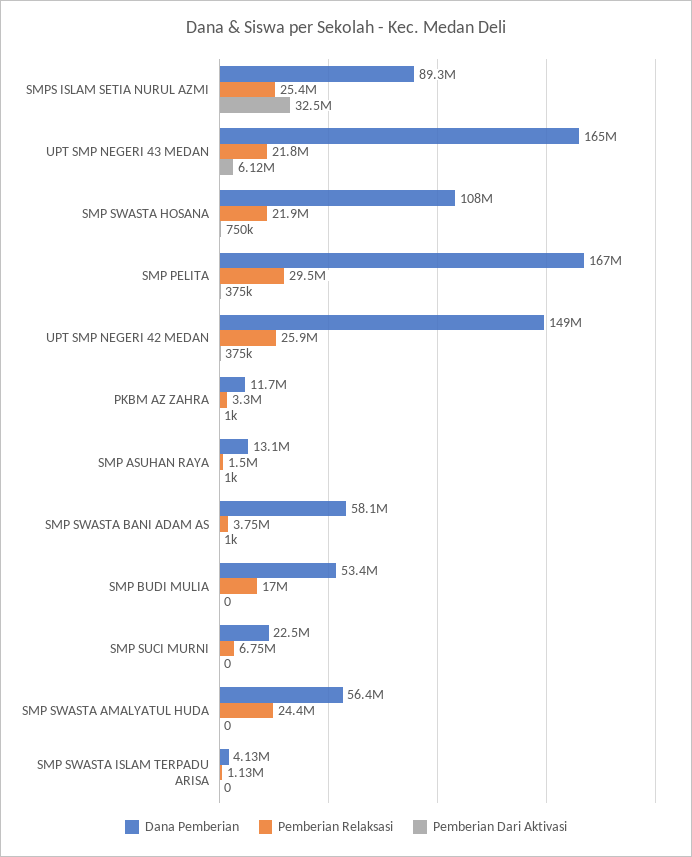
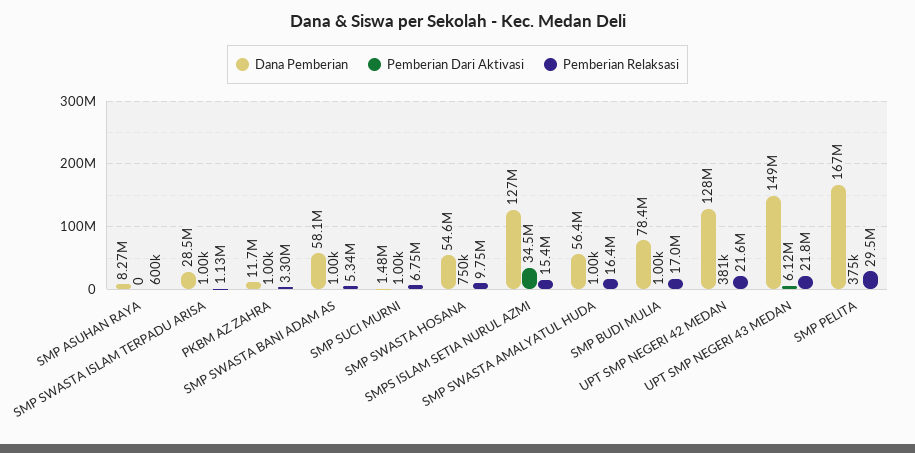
  {
    "Dana Pemberian": {
-     "SMPS ISLAM SETIA NURUL AZMI": 89300000,
+     "SMPS ISLAM SETIA NURUL AZMI": 127000000,
-     "UPT SMP NEGERI 43 MEDAN": 165000000,
+     "UPT SMP NEGERI 43 MEDAN": 149000000,
-     "SMP SWASTA HOSANA": 108000000,
+     "SMP SWASTA HOSANA": 54600000,
      "SMP PELITA": 167000000,
-     "UPT SMP NEGERI 42 MEDAN": 149000000,
+     "UPT SMP NEGERI 42 MEDAN": 128000000,
      "PKBM AZ ZAHRA": 11700000,
-     "SMP ASUHAN RAYA": 13100000,
+     "SMP ASUHAN RAYA": 8270000,
      "SMP SWASTA BANI ADAM AS": 58100000,
-     "SMP BUDI MULIA": 53400000,
+     "SMP BUDI MULIA": 78400000,
-     "SMP SUCI MURNI": 22500000,
+     "SMP SUCI MURNI": 1480000,
      "SMP SWASTA AMALYATUL HUDA": 56400000,
-     "SMP SWASTA ISLAM TERPADU ARISA": 4130000
+     "SMP SWASTA ISLAM TERPADU ARISA": 28500000
    },
    "Pemberian Relaksasi": {
-     "SMPS ISLAM SETIA NURUL AZMI": 25400000,
+     "SMPS ISLAM SETIA NURUL AZMI": 15400000,
      "UPT SMP NEGERI 43 MEDAN": 21800000,
-     "SMP SWASTA HOSANA": 21900000,
+     "SMP SWASTA HOSANA": 9750000,
      "SMP PELITA": 29500000,
-     "UPT SMP NEGERI 42 MEDAN": 25900000,
+     "UPT SMP NEGERI 42 MEDAN": 21600000,
      "PKBM AZ ZAHRA": 3300000,
-     "SMP ASUHAN RAYA": 1500000,
+     "SMP ASUHAN RAYA": 600000,
-     "SMP SWASTA BANI ADAM AS": 3750000,
+     "SMP SWASTA BANI ADAM AS": 5340000,
      "SMP BUDI MULIA": 17000000,
      "SMP SUCI MURNI": 6750000,
-     "SMP SWASTA AMALYATUL HUDA": 24400000,
+     "SMP SWASTA AMALYATUL HUDA": 16400000,
      "SMP SWASTA ISLAM TERPADU ARISA": 1130000
    },
    "Pemberian Dari Aktivasi": {
-     "SMPS ISLAM SETIA NURUL AZMI": 32500000,
+     "SMPS ISLAM SETIA NURUL AZMI": 34500000,
      "UPT SMP NEGERI 43 MEDAN": 6120000,
      "SMP SWASTA HOSANA": 750000,
      "SMP PELITA": 375000,
-     "UPT SMP NEGERI 42 MEDAN": 375000,
+     "UPT SMP NEGERI 42 MEDAN": 381000,
      "PKBM AZ ZAHRA": 1000,
-     "SMP ASUHAN RAYA": 1000,
+     "SMP ASUHAN RAYA": 0,
      "SMP SWASTA BANI ADAM AS": 1000,
-     "SMP BUDI MULIA": 0,
+     "SMP BUDI MULIA": 1000,
-     "SMP SUCI MURNI": 0,
+     "SMP SUCI MURNI": 1000,
-     "SMP SWASTA AMALYATUL HUDA": 0,
+     "SMP SWASTA AMALYATUL HUDA": 1000,
-     "SMP SWASTA ISLAM TERPADU ARISA": 0
+     "SMP SWASTA ISLAM TERPADU ARISA": 1000
    }
  }

